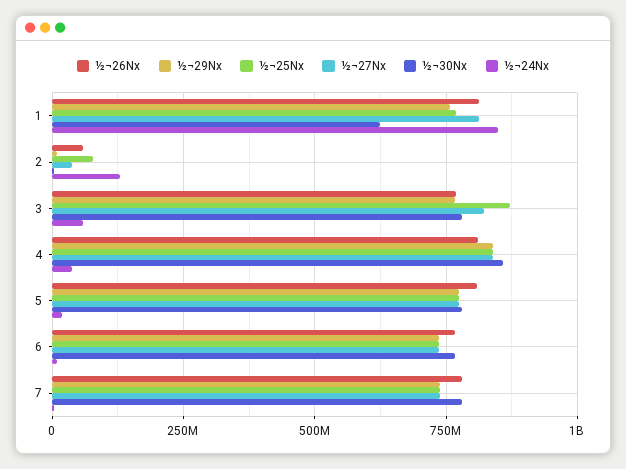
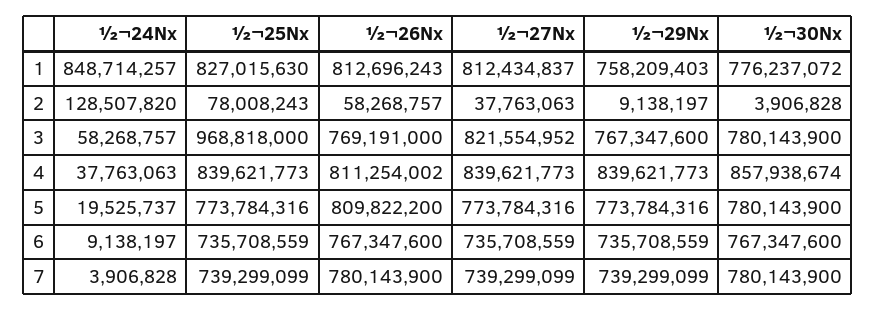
  {
    "½¬26Nx": {
      "1": 812696243,
      "2": 58268757,
      "3": 769191000,
      "4": 811254002,
      "5": 809822200,
      "6": 767347600,
      "7": 780143900
    },
    "½¬29Nx": {
      "1": 758209403,
      "2": 9138197,
      "3": 767347600,
      "4": 839621773,
      "5": 773784316,
      "6": 735708559,
      "7": 739299099
    },
    "½¬25Nx": {
-     "1": 775000000,
+     "1": 827015630,
      "2": 78008243,
-     "3": 875000000,
+     "3": 968818000,
      "4": 839621773,
      "5": 773784316,
      "6": 735708559,
      "7": 739299099
    },
    "½¬27Nx": {
      "1": 812434837,
      "2": 37763063,
      "3": 821554952,
      "4": 839621773,
      "5": 773784316,
      "6": 735708559,
      "7": 739299099
    },
    "½¬30Nx": {
-     "1": 625000000,
+     "1": 776237072,
      "2": 3906828,
      "3": 780143900,
      "4": 857938674,
      "5": 780143900,
      "6": 767347600,
      "7": 780143900
    },
    "½¬24Nx": {
      "1": 848714257,
      "2": 128507820,
      "3": 58268757,
      "4": 37763063,
      "5": 19525737,
      "6": 9138197,
      "7": 3906828
    }
  }

